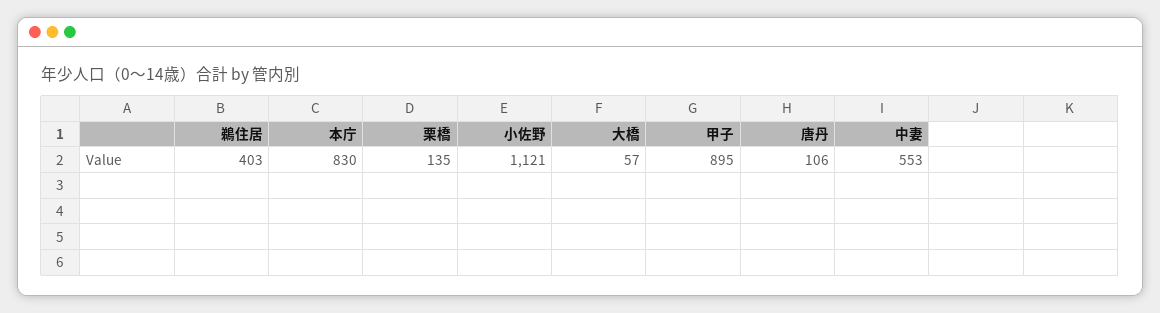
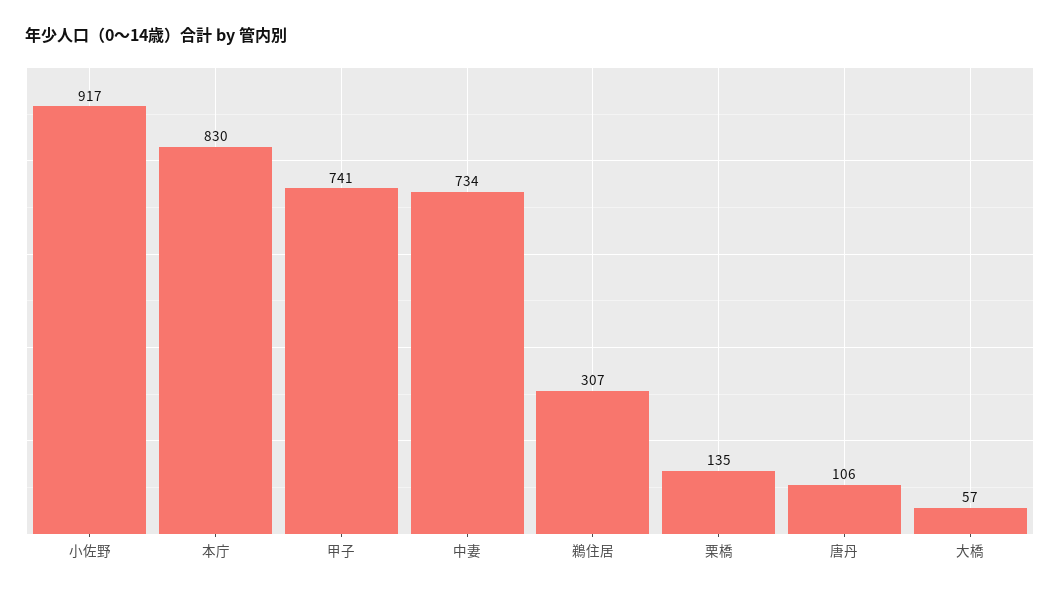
  {
-   "鵜住居": 403,
+   "鵜住居": 307,
    "本庁": 830,
    "栗橋": 135,
-   "小佐野": 1121,
+   "小佐野": 917,
    "大橋": 57,
-   "甲子": 895,
+   "甲子": 741,
    "唐丹": 106,
-   "中妻": 553
+   "中妻": 734
  }

